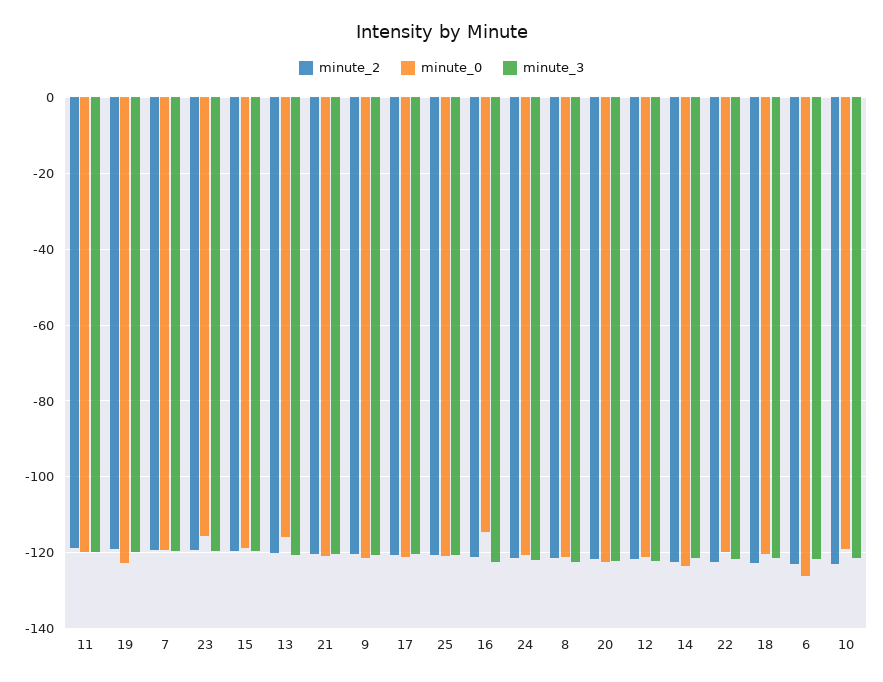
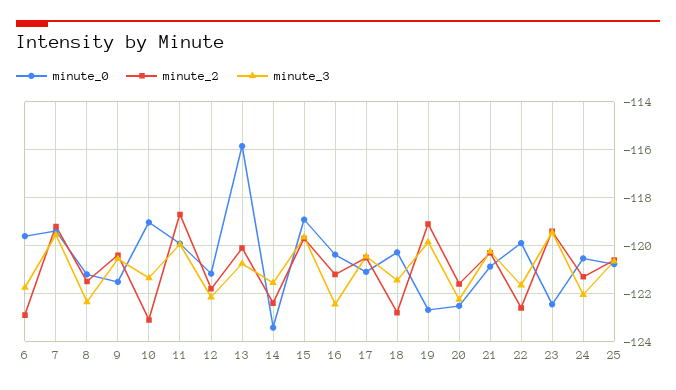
  {
    "minute_2": {
      "11": -118.5,
      "19": -119,
      "7": -119,
      "23": -119.5,
      "15": -119.5,
      "13": -120,
      "21": -120.5,
      "9": -120.5,
      "17": -120.5,
      "25": -120.5,
      "16": -121,
      "24": -121.5,
      "8": -121.5,
      "20": -121.5,
      "12": -122,
      "14": -122.5,
      "22": -122.5,
      "18": -123,
      "6": -123,
      "10": -123
    },
    "minute_0": {
      "11": -120,
      "19": -122.5,
      "7": -119.5,
-     "23": -116,
+     "23": -122.5,
      "15": -119,
      "13": -116,
      "21": -121,
      "9": -121.5,
      "17": -121,
      "25": -121,
-     "16": -114,
+     "16": -120.5,
      "24": -120.5,
      "8": -121,
      "20": -122.5,
      "12": -121,
      "14": -123.5,
      "22": -120,
      "18": -120.5,
-     "6": -126,
+     "6": -119.5,
      "10": -119
    },
    "minute_3": {
      "11": -120,
      "19": -120,
      "7": -119.5,
      "23": -119.5,
      "15": -119.5,
      "13": -121,
      "21": -120.5,
      "9": -120.5,
      "17": -120.5,
      "25": -120.5,
      "16": -122.5,
      "24": -122,
      "8": -122.5,
      "20": -122.5,
      "12": -122,
      "14": -121.5,
      "22": -121.5,
      "18": -121.5,
      "6": -122,
      "10": -121.5
    }
  }

